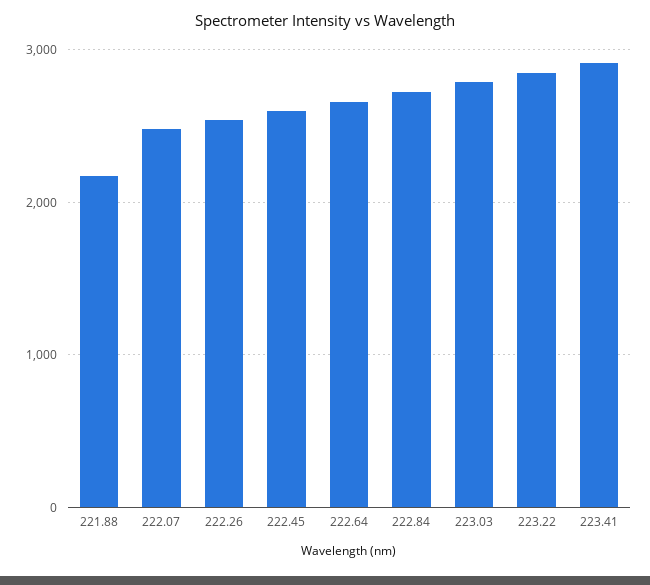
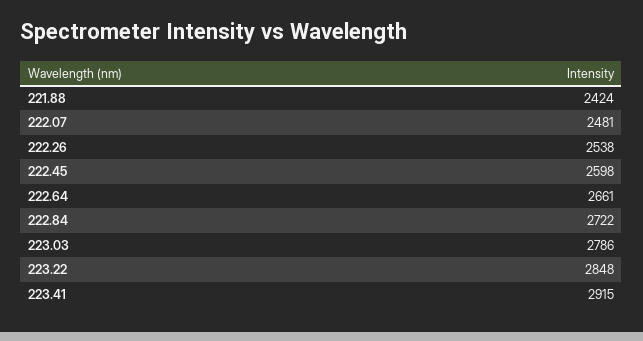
  {
-   "221.88": 2200,
+   "221.88": 2424,
    "222.07": 2481,
    "222.26": 2538,
    "222.45": 2598,
    "222.64": 2661,
    "222.84": 2722,
    "223.03": 2786,
    "223.22": 2848,
    "223.41": 2915
  }

